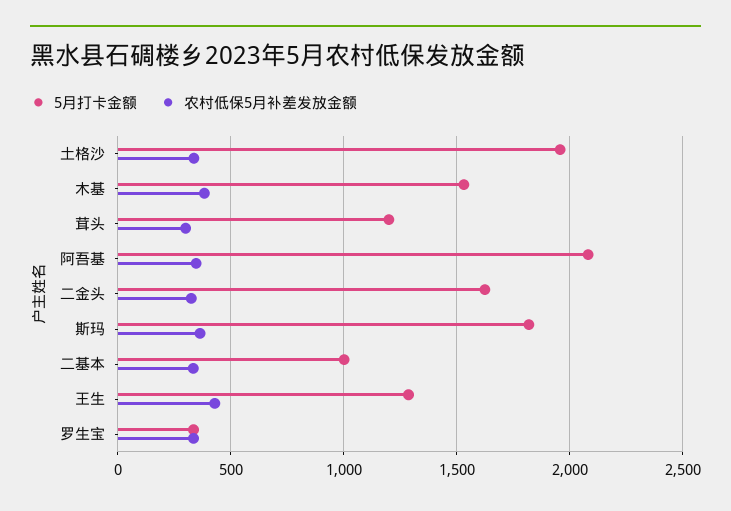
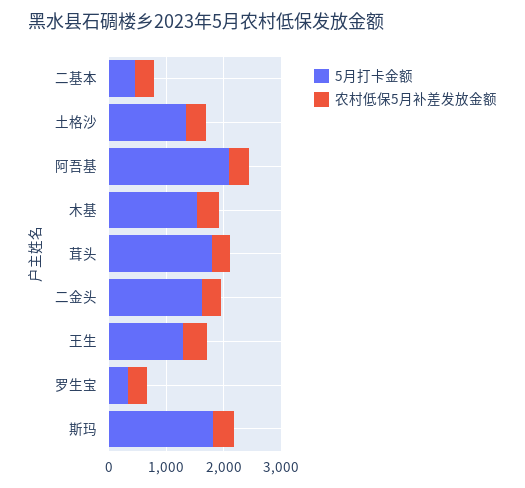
  {
    "5月打卡金额": {
-     "土格沙": 1950,
+     "土格沙": 1400,
      "木基": 1550,
-     "茸头": 1200,
+     "茸头": 1800,
      "阿吾基": 2100,
      "二金头": 1650,
      "斯玛": 1800,
-     "二基本": 1000,
+     "二基本": 400,
      "王生": 1300,
      "罗生宝": 350
    },
    "农村低保5月补差发放金额": {
      "土格沙": 350,
      "木基": 400,
      "茸头": 300,
      "阿吾基": 350,
      "二金头": 350,
      "斯玛": 350,
      "二基本": 350,
      "王生": 450,
      "罗生宝": 350
    }
  }

